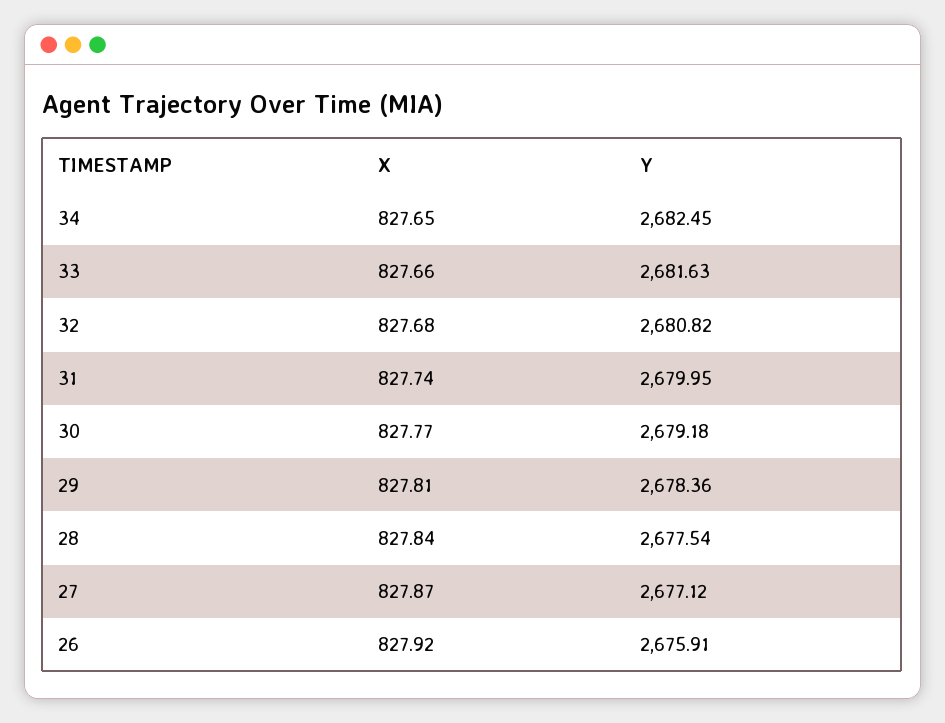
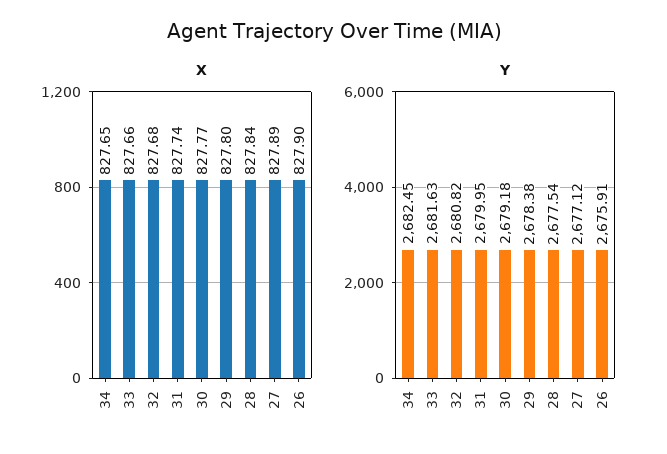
  {
    "X": {
      "34": 827.65,
      "33": 827.66,
      "32": 827.68,
      "31": 827.74,
      "30": 827.77,
-     "29": 827.81,
+     "29": 827.8,
      "28": 827.84,
-     "27": 827.87,
+     "27": 827.89,
-     "26": 827.92
+     "26": 827.9
    },
    "Y": {
      "34": 2682.45,
      "33": 2681.63,
      "32": 2680.82,
      "31": 2679.95,
      "30": 2679.18,
-     "29": 2678.36,
+     "29": 2678.38,
      "28": 2677.54,
      "27": 2677.12,
      "26": 2675.91
    }
  }

